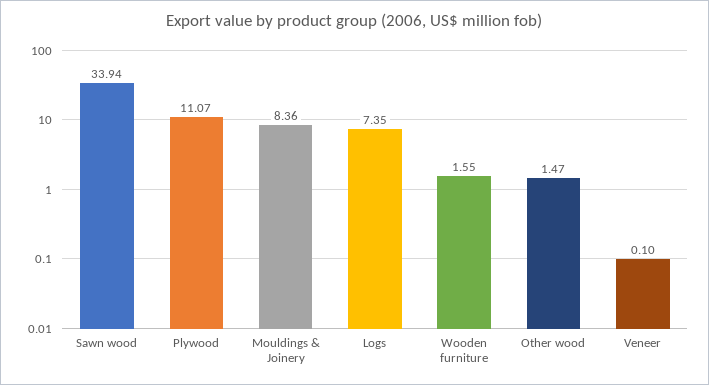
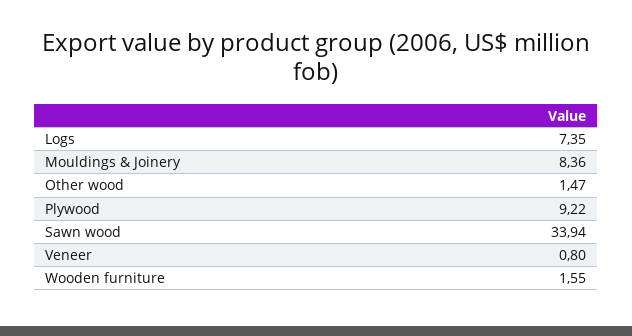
  {
    "Sawn wood": 33.94,
-   "Plywood": 11.07,
+   "Plywood": 9.22,
    "Mouldings & Joinery": 8.36,
    "Logs": 7.35,
    "Wooden furniture": 1.55,
    "Other wood": 1.47,
-   "Veneer": 0.1
+   "Veneer": 0.8
  }

